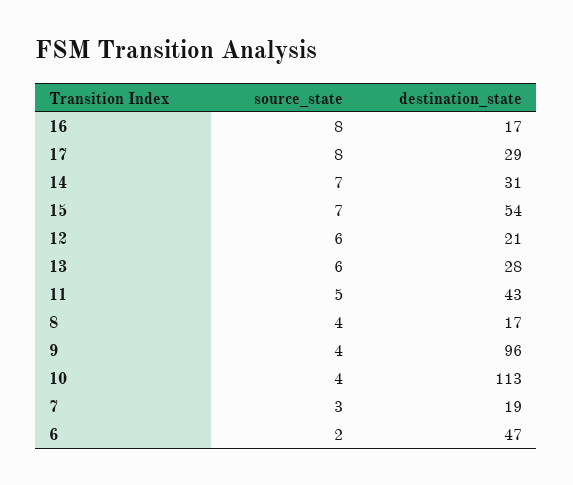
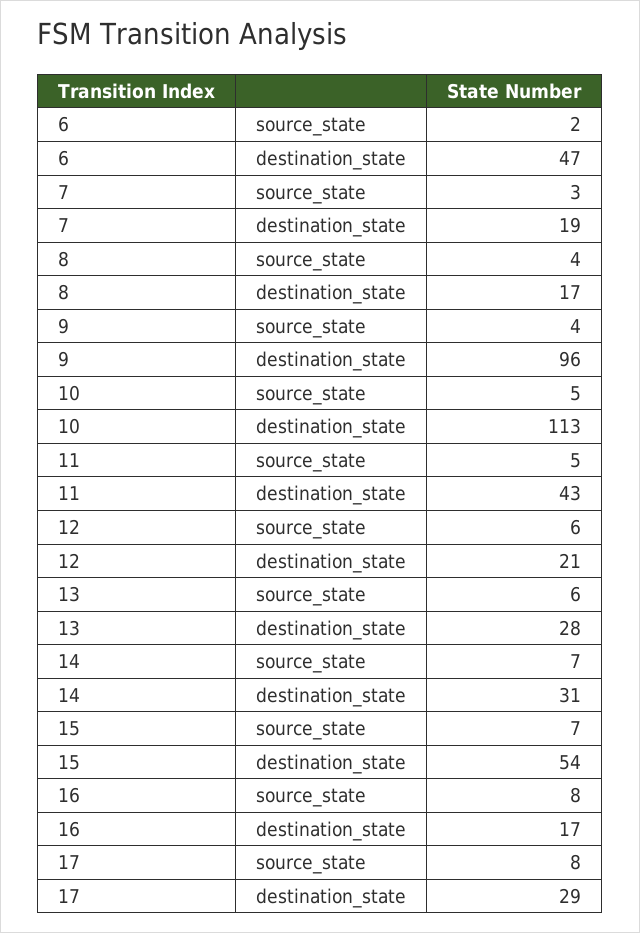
  {
    "source_state": {
      "16": 8,
      "17": 8,
      "14": 7,
      "15": 7,
      "12": 6,
      "13": 6,
      "11": 5,
      "8": 4,
      "9": 4,
-     "10": 4,
+     "10": 5,
      "7": 3,
      "6": 2
    },
    "destination_state": {
      "16": 17,
      "17": 29,
      "14": 31,
      "15": 54,
      "12": 21,
      "13": 28,
      "11": 43,
      "8": 17,
      "9": 96,
      "10": 113,
      "7": 19,
      "6": 47
    }
  }

